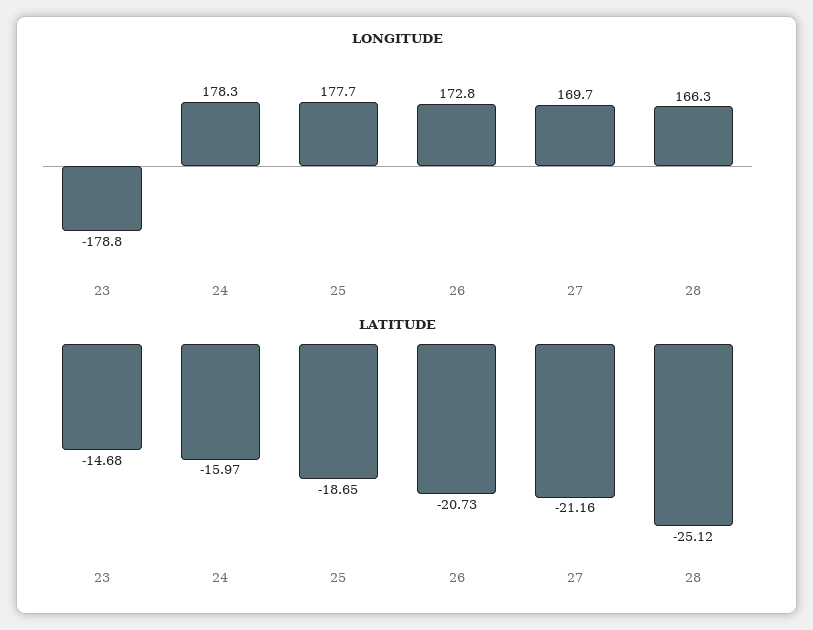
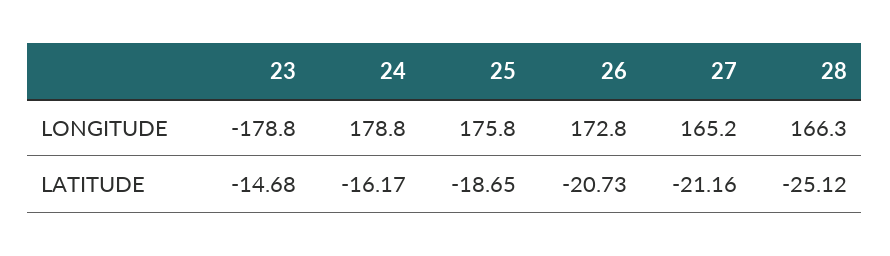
  {
    "LONGITUDE": {
      "23": -178.8,
-     "24": 178.3,
+     "24": 178.8,
-     "25": 177.7,
+     "25": 175.8,
      "26": 172.8,
-     "27": 169.7,
+     "27": 165.2,
      "28": 166.3
    },
    "LATITUDE": {
      "23": -14.68,
-     "24": -15.97,
+     "24": -16.17,
      "25": -18.65,
      "26": -20.73,
      "27": -21.16,
      "28": -25.12
    }
  }

